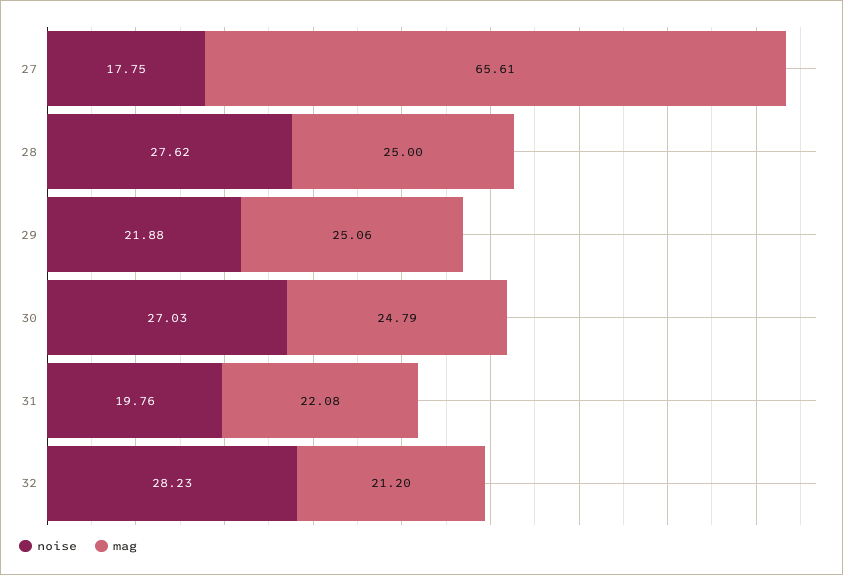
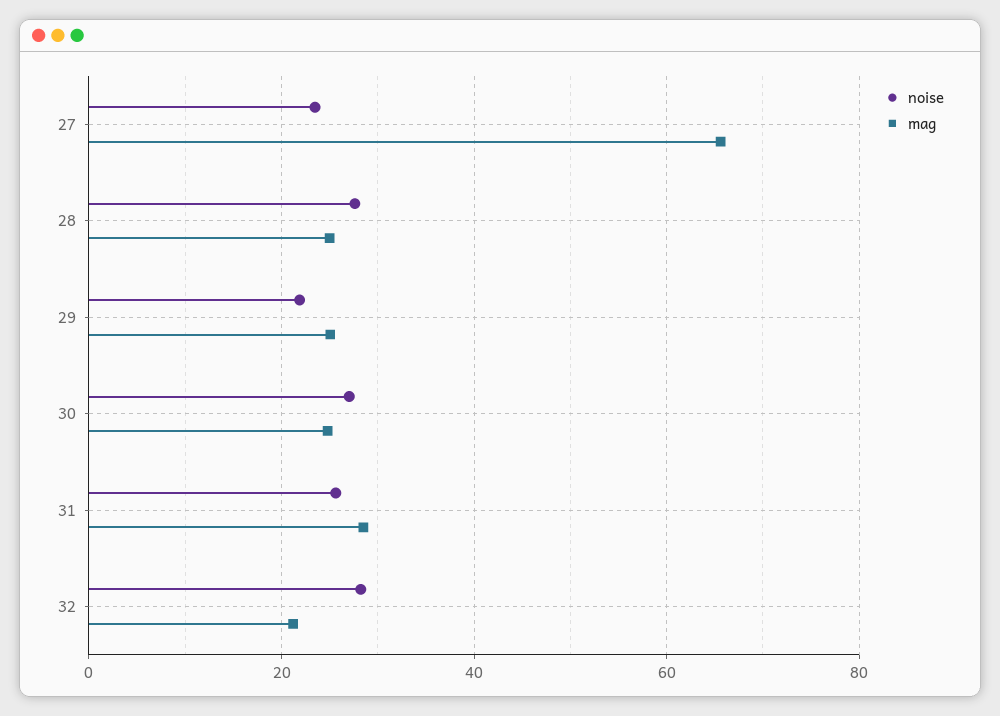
  {
    "noise": {
-     "27": 17.75,
+     "27": 24,
      "28": 27.62,
      "29": 21.88,
      "30": 27.03,
-     "31": 19.76,
+     "31": 26,
      "32": 28.23
    },
    "mag": {
      "27": 65.61,
      "28": 25,
      "29": 25.06,
      "30": 24.79,
-     "31": 22.08,
+     "31": 28,
      "32": 21.2
    }
  }

